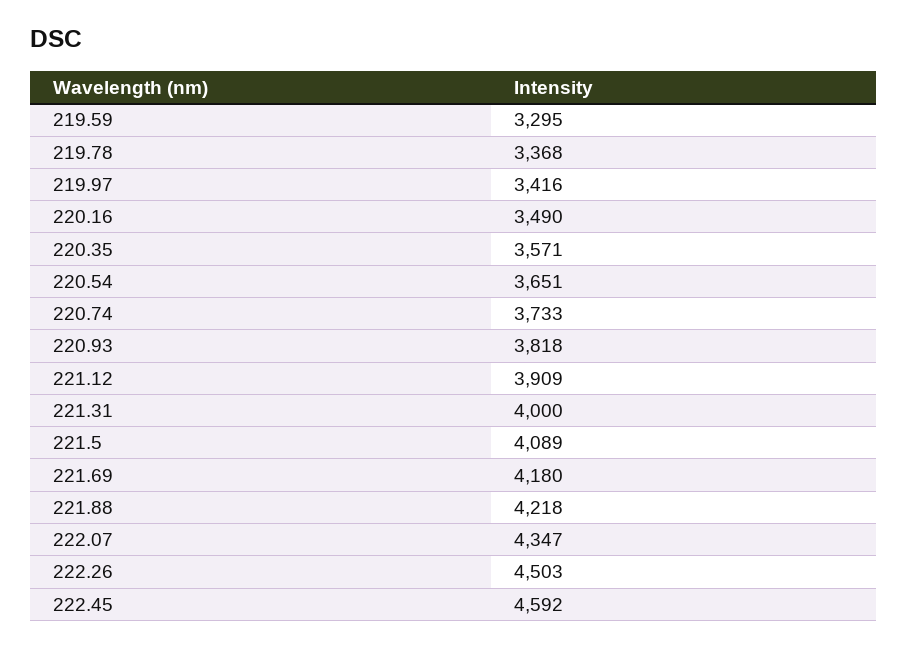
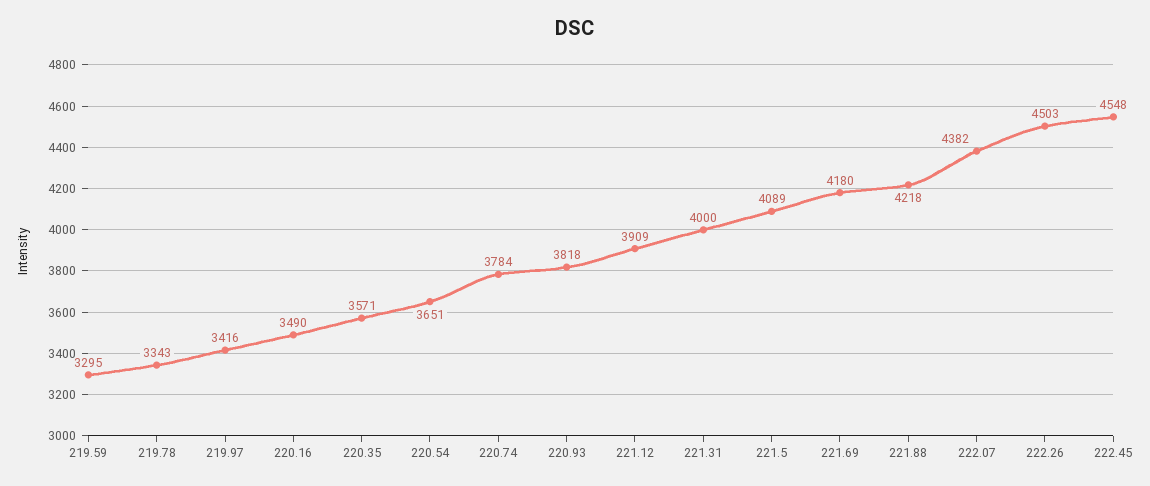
  {
    "219.59": 3295,
-   "219.78": 3368,
+   "219.78": 3343,
    "219.97": 3416,
    "220.16": 3490,
    "220.35": 3571,
    "220.54": 3651,
-   "220.74": 3733,
+   "220.74": 3784,
    "220.93": 3818,
    "221.12": 3909,
    "221.31": 4000,
    "221.5": 4089,
    "221.69": 4180,
    "221.88": 4218,
-   "222.07": 4347,
+   "222.07": 4382,
    "222.26": 4503,
-   "222.45": 4592
+   "222.45": 4548
  }

